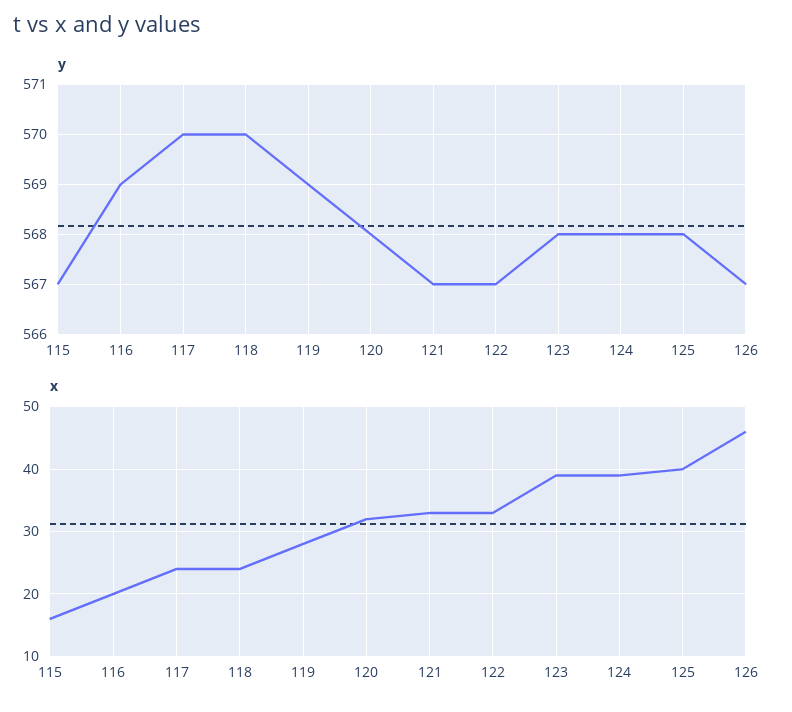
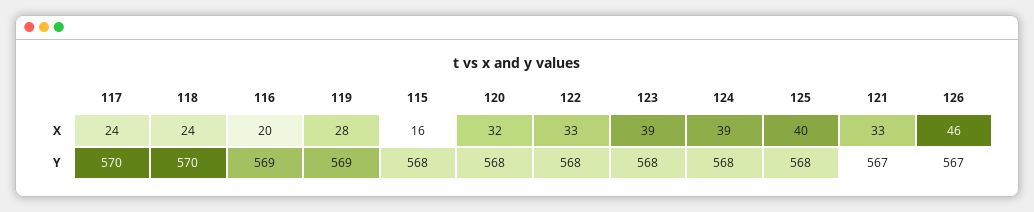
  {
    "y": {
-     "115": 567,
+     "115": 568,
      "116": 569,
      "117": 570,
      "118": 570,
      "119": 569,
      "120": 568,
      "121": 567,
-     "122": 567,
+     "122": 568,
      "123": 568,
      "124": 568,
      "125": 568,
      "126": 567
    },
    "x": {
      "115": 16,
      "116": 20,
      "117": 24,
      "118": 24,
      "119": 28,
      "120": 32,
      "121": 33,
      "122": 33,
      "123": 39,
      "124": 39,
      "125": 40,
      "126": 46
    }
  }

